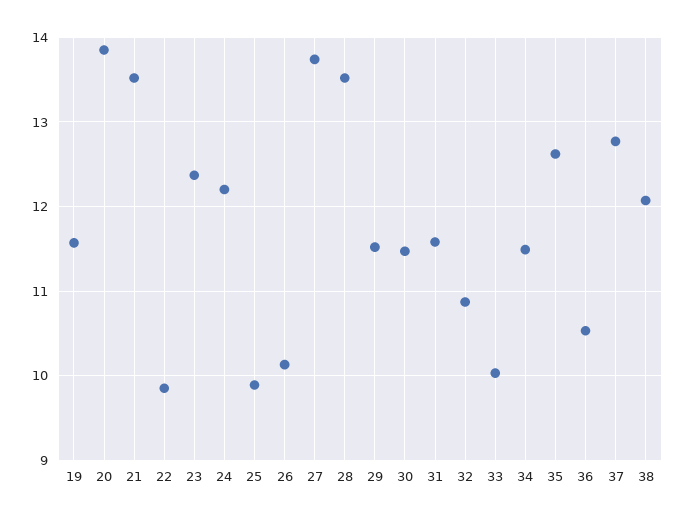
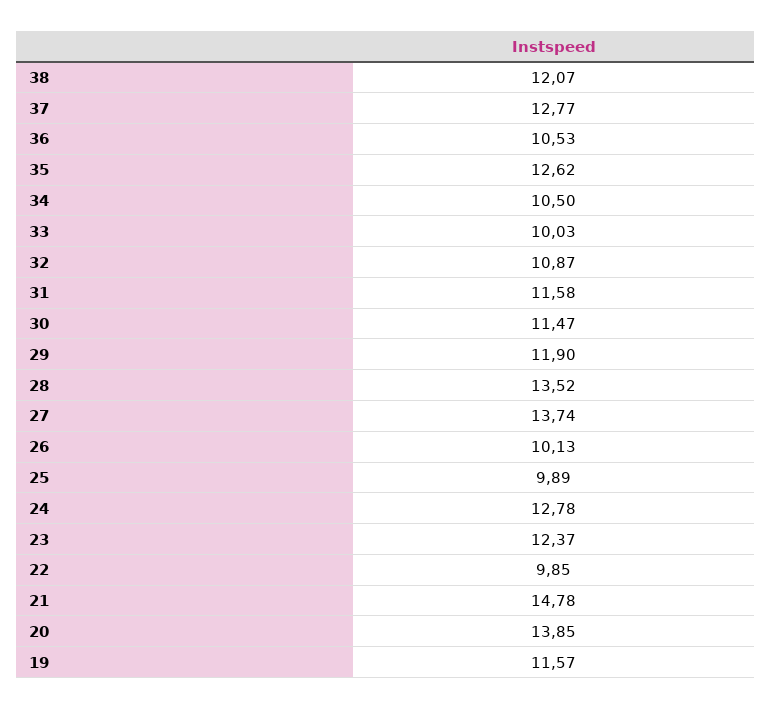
  {
    "19": 11.57,
    "20": 13.85,
-   "21": 13.5,
+   "21": 14.78,
    "22": 9.85,
    "23": 12.37,
-   "24": 12.2,
+   "24": 12.78,
    "25": 9.89,
    "26": 10.13,
    "27": 13.74,
    "28": 13.52,
-   "29": 11.5,
+   "29": 11.9,
    "30": 11.47,
    "31": 11.58,
    "32": 10.87,
    "33": 10.03,
-   "34": 11.5,
+   "34": 10.5,
    "35": 12.62,
    "36": 10.53,
    "37": 12.77,
    "38": 12.07
  }

